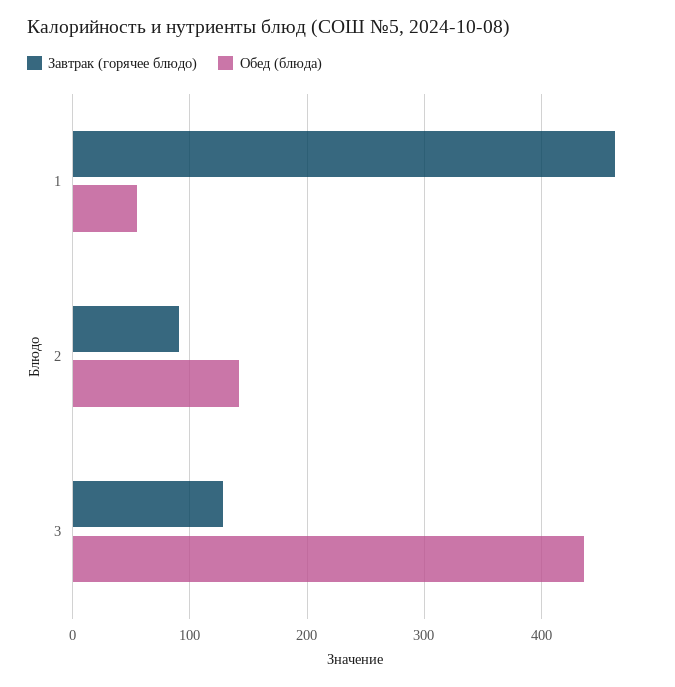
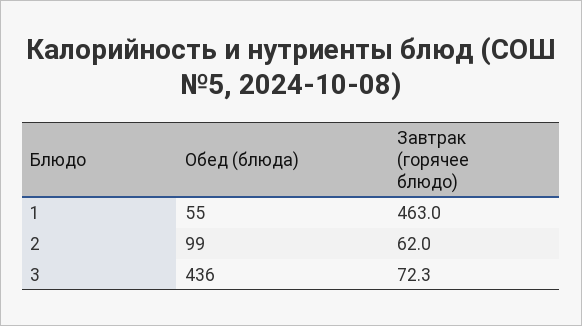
  {
    "Завтрак (горячее блюдо)": {
      "1": 463,
-     "2": 90,
+     "2": 62,
-     "3": 130
+     "3": 72.3
    },
    "Обед (блюда)": {
      "1": 55,
-     "2": 140,
+     "2": 99,
      "3": 436
    }
  }

